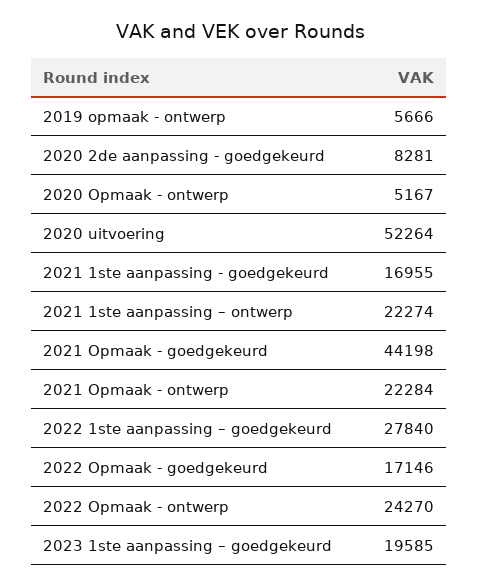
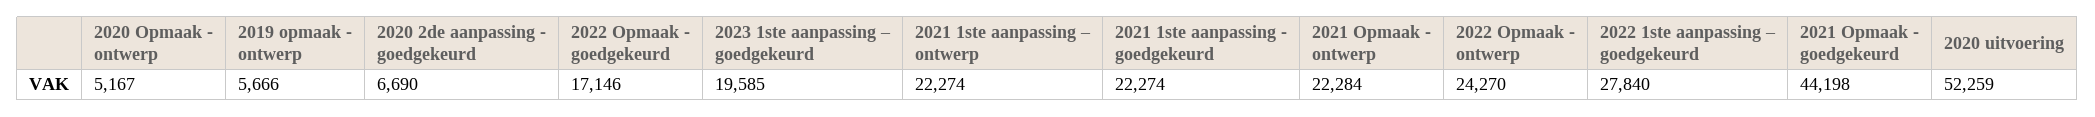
  {
    "2019 opmaak - ontwerp": 5666,
-   "2020 2de aanpassing - goedgekeurd": 8281,
+   "2020 2de aanpassing - goedgekeurd": 6690,
    "2020 Opmaak - ontwerp": 5167,
-   "2020 uitvoering": 52264,
+   "2020 uitvoering": 52259,
-   "2021 1ste aanpassing - goedgekeurd": 16955,
+   "2021 1ste aanpassing - goedgekeurd": 22274,
    "2021 1ste aanpassing – ontwerp": 22274,
    "2021 Opmaak - goedgekeurd": 44198,
    "2021 Opmaak - ontwerp": 22284,
    "2022 1ste aanpassing – goedgekeurd": 27840,
    "2022 Opmaak - goedgekeurd": 17146,
    "2022 Opmaak - ontwerp": 24270,
    "2023 1ste aanpassing – goedgekeurd": 19585
  }

